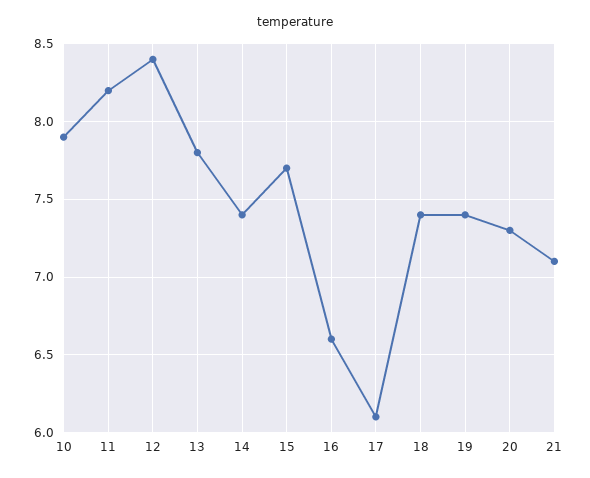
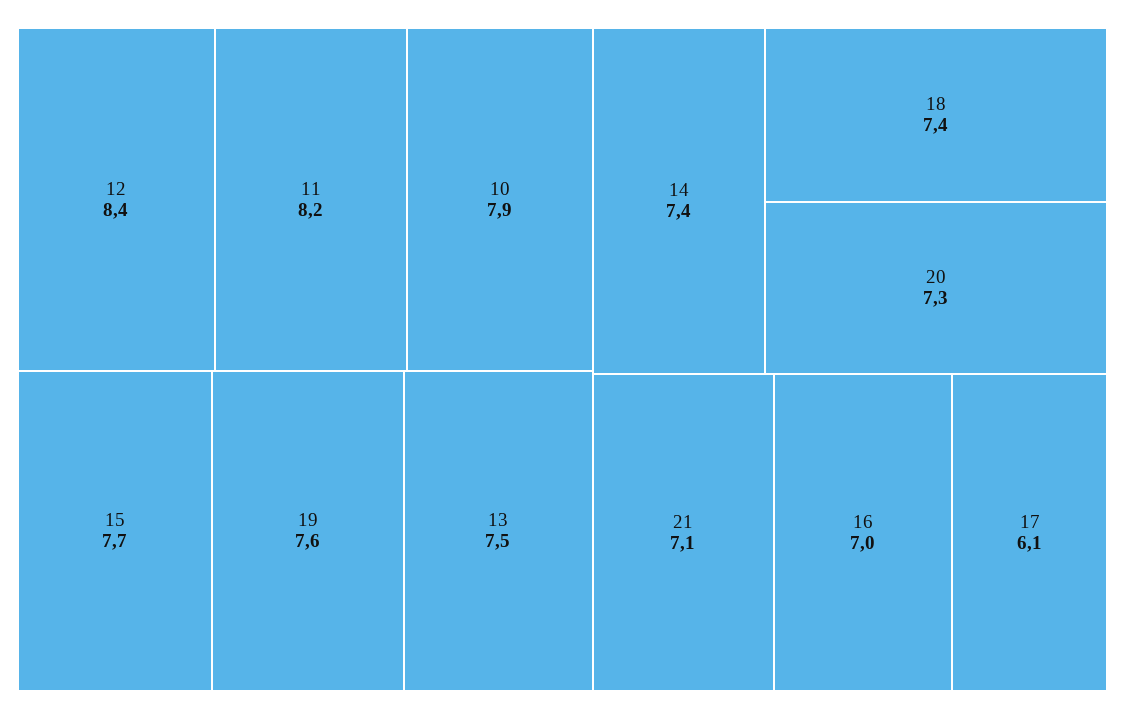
  {
    "10": 7.9,
    "11": 8.2,
    "12": 8.4,
-   "13": 7.8,
+   "13": 7.5,
    "14": 7.4,
    "15": 7.7,
-   "16": 6.6,
+   "16": 7,
    "17": 6.1,
    "18": 7.4,
-   "19": 7.4,
+   "19": 7.6,
    "20": 7.3,
    "21": 7.1
  }

